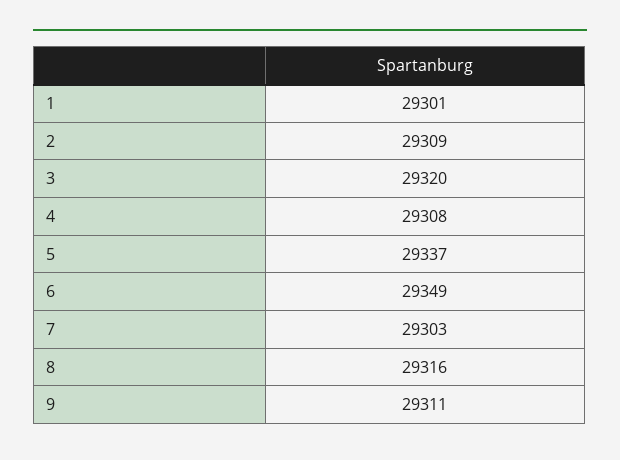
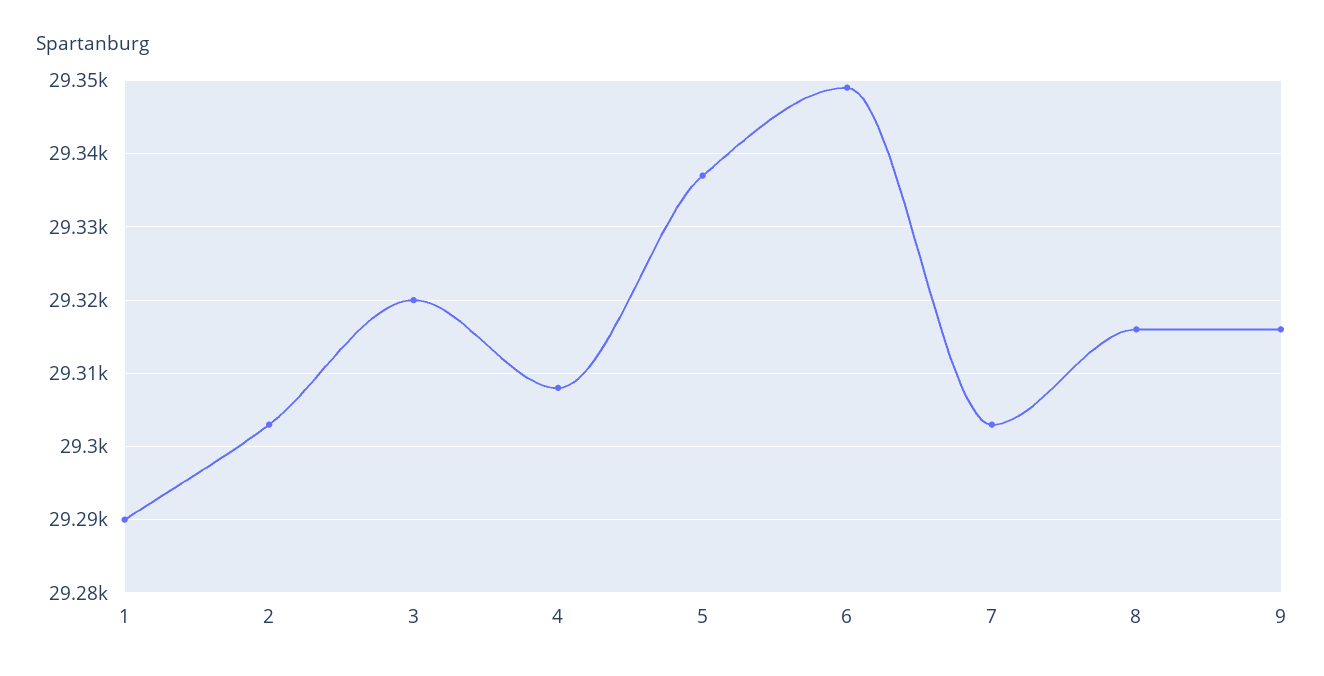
  {
-   "1": 29301,
+   "1": 29290,
-   "2": 29309,
+   "2": 29303,
    "3": 29320,
    "4": 29308,
    "5": 29337,
    "6": 29349,
    "7": 29303,
    "8": 29316,
-   "9": 29311
+   "9": 29316
  }

